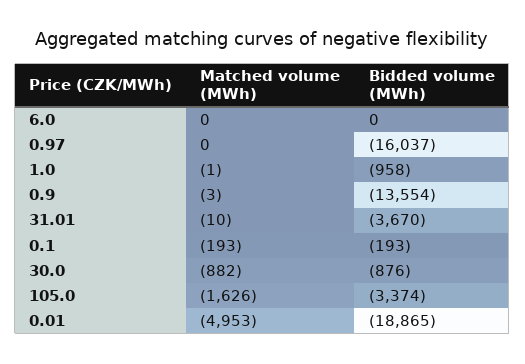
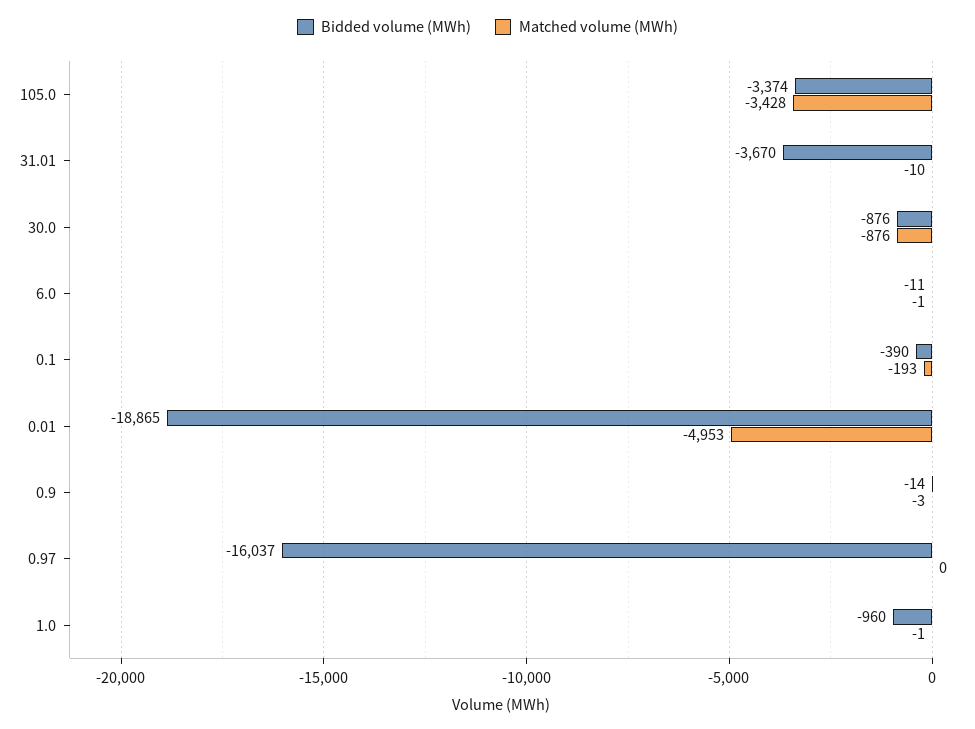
  {
    "Matched volume (MWh)": {
-     "6.0": 0,
+     "6.0": -1,
      "0.97": 0,
      "1.0": -1,
      "0.9": -3,
      "31.01": -10,
      "0.1": -193,
-     "30.0": -882,
+     "30.0": -876,
-     "105.0": -1626,
+     "105.0": -3428,
      "0.01": -4953
    },
    "Bidded volume (MWh)": {
-     "6.0": 0,
+     "6.0": -11,
      "0.97": -16037,
-     "1.0": -958,
+     "1.0": -960,
-     "0.9": -13554,
+     "0.9": -14,
      "31.01": -3670,
-     "0.1": -193,
+     "0.1": -390,
      "30.0": -876,
      "105.0": -3374,
      "0.01": -18865
    }
  }

